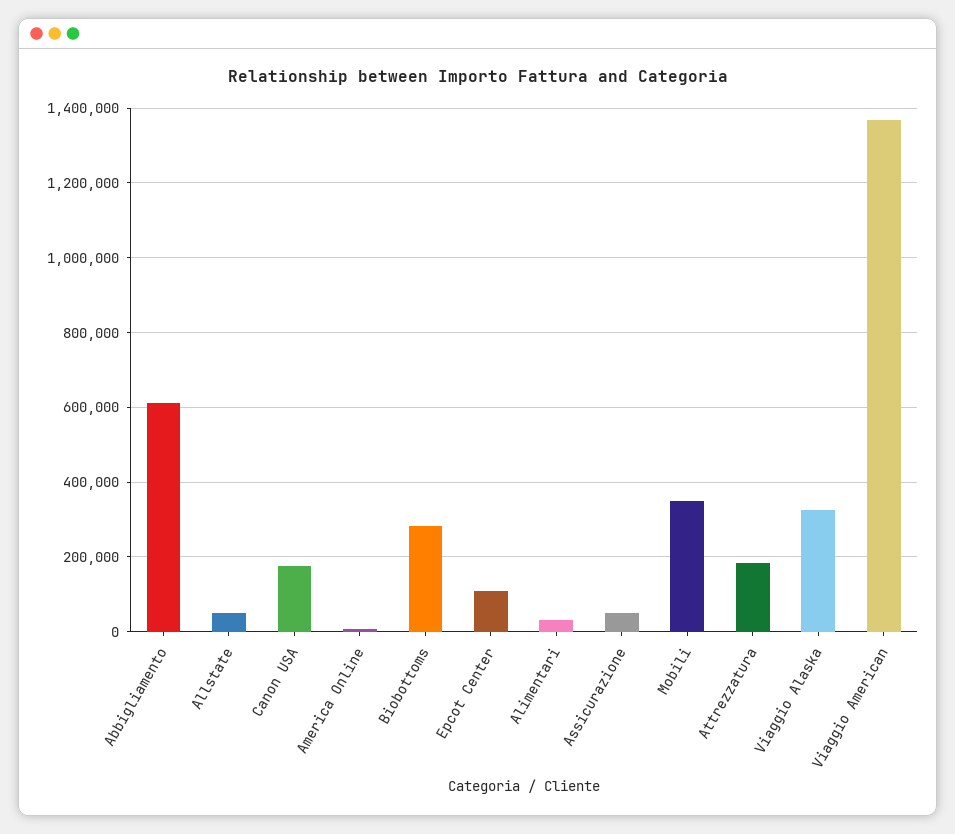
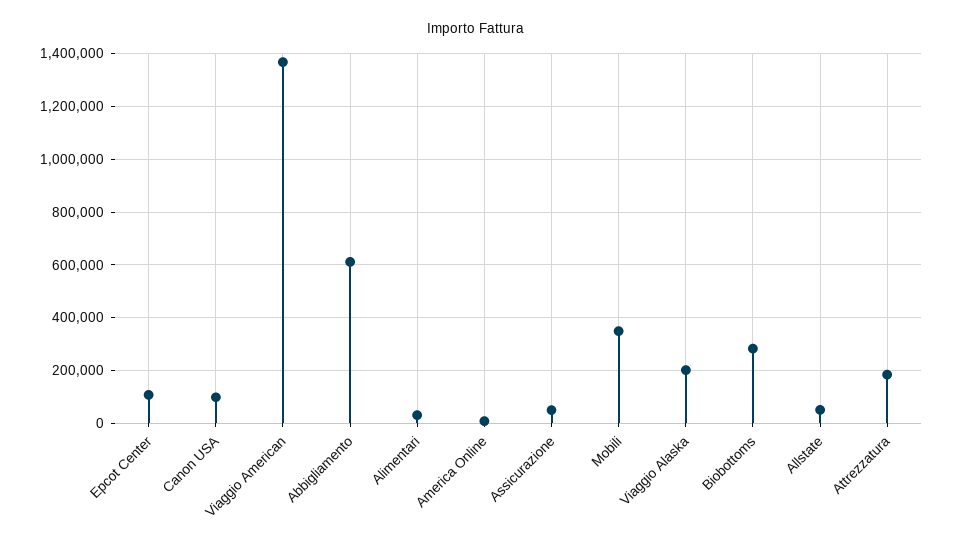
  {
    "Abbigliamento": 620000,
    "Allstate": 60000,
-   "Canon USA": 180000,
+   "Canon USA": 100000,
    "America Online": 0,
    "Biobottoms": 280000,
    "Epcot Center": 100000,
    "Alimentari": 40000,
    "Assicurazione": 60000,
    "Mobili": 340000,
    "Attrezzatura": 180000,
-   "Viaggio Alaska": 320000,
+   "Viaggio Alaska": 200000,
    "Viaggio American": 1360000
  }

